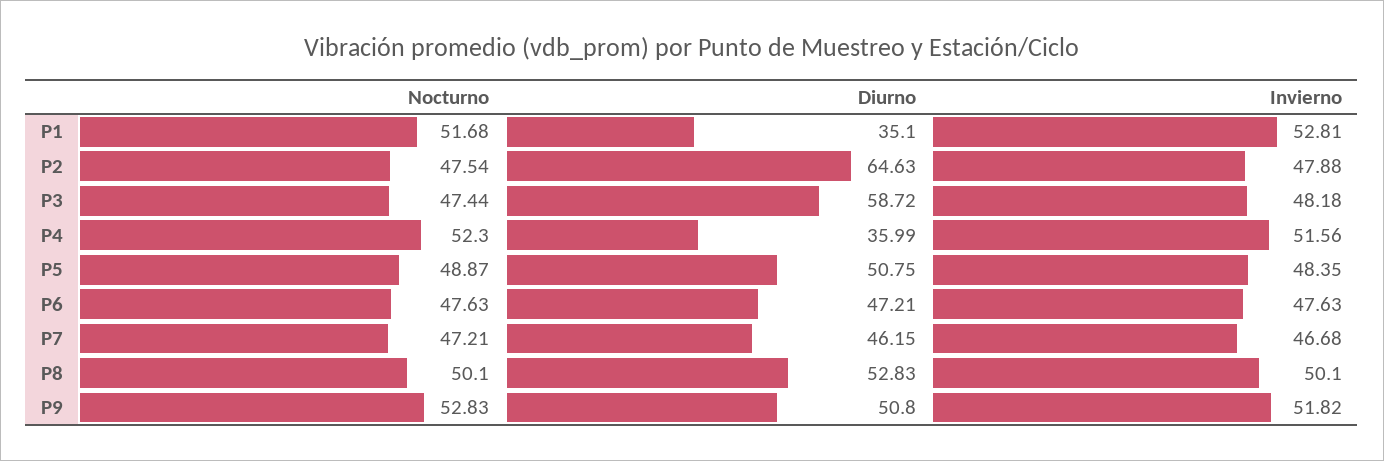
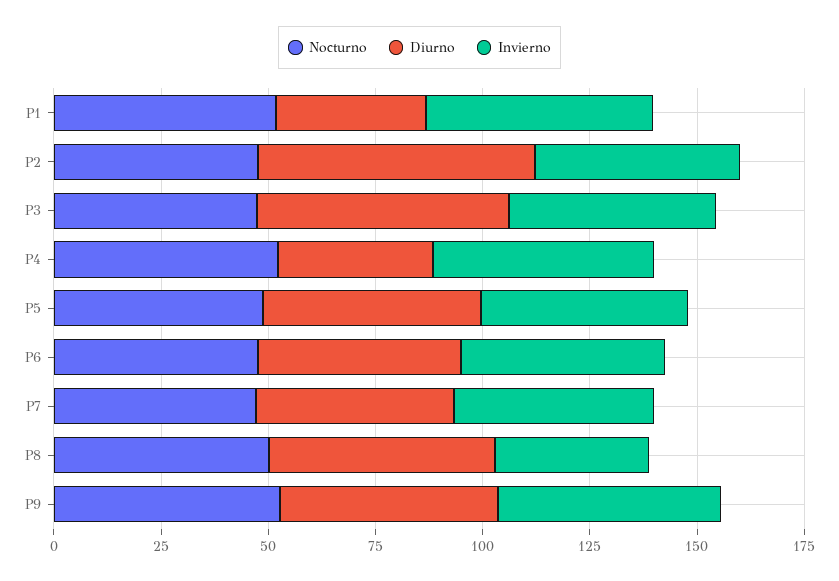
  {
    "Nocturno": {
      "P1": 51.68,
      "P2": 47.54,
      "P3": 47.44,
      "P4": 52.3,
      "P5": 48.87,
      "P6": 47.63,
      "P7": 47.21,
      "P8": 50.1,
      "P9": 52.83
    },
    "Diurno": {
      "P1": 35.1,
      "P2": 64.63,
      "P3": 58.72,
      "P4": 35.99,
      "P5": 50.75,
      "P6": 47.21,
      "P7": 46.15,
      "P8": 52.83,
      "P9": 50.8
    },
    "Invierno": {
      "P1": 52.81,
      "P2": 47.88,
      "P3": 48.18,
      "P4": 51.56,
      "P5": 48.35,
      "P6": 47.63,
      "P7": 46.68,
-     "P8": 50.1,
+     "P8": 35,
      "P9": 51.82
    }
  }

